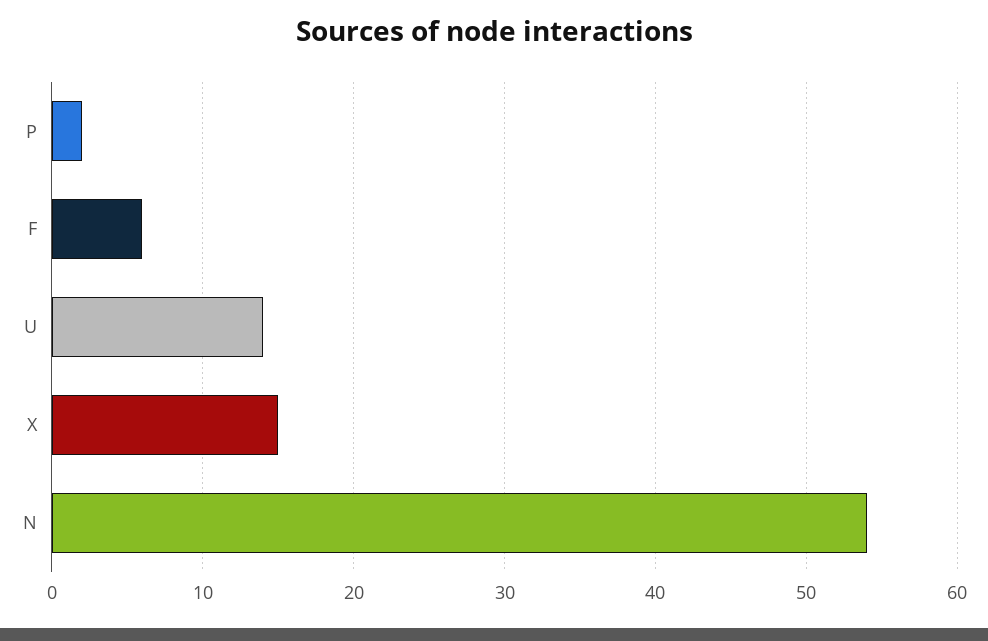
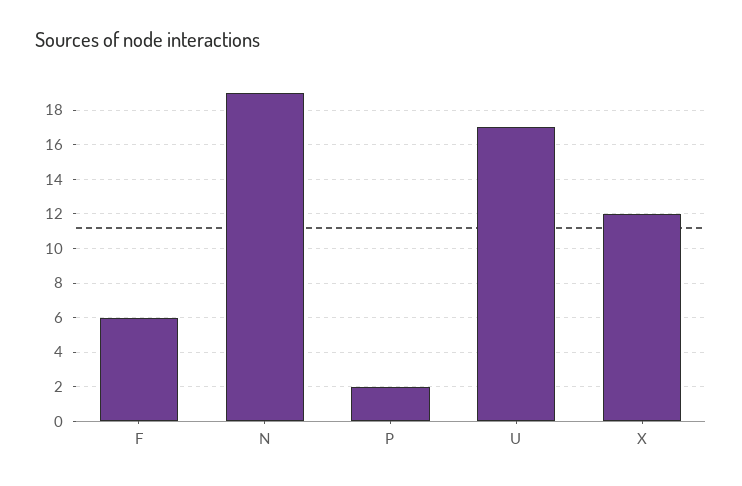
  {
    "P": 2,
    "F": 6,
-   "U": 14,
+   "U": 17,
-   "X": 15,
+   "X": 12,
-   "N": 54
+   "N": 19
  }

